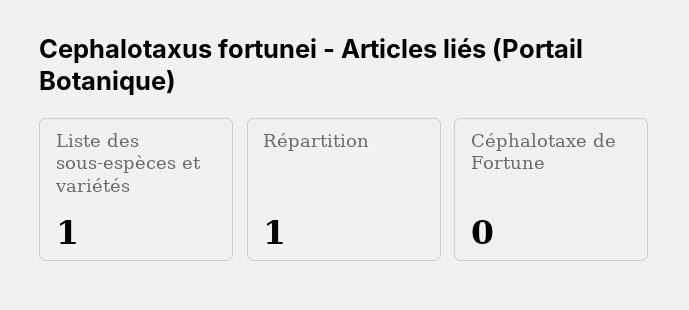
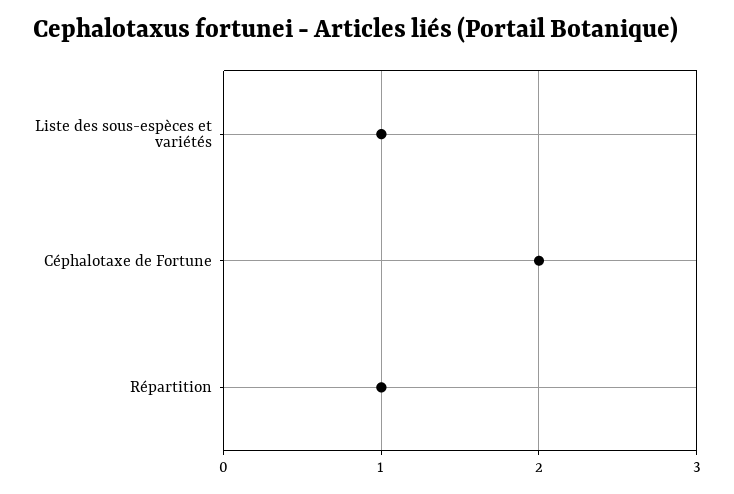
  {
    "Liste des sous-espèces et variétés": 1,
    "Répartition": 1,
-   "Céphalotaxe de Fortune": 0
+   "Céphalotaxe de Fortune": 2
  }

